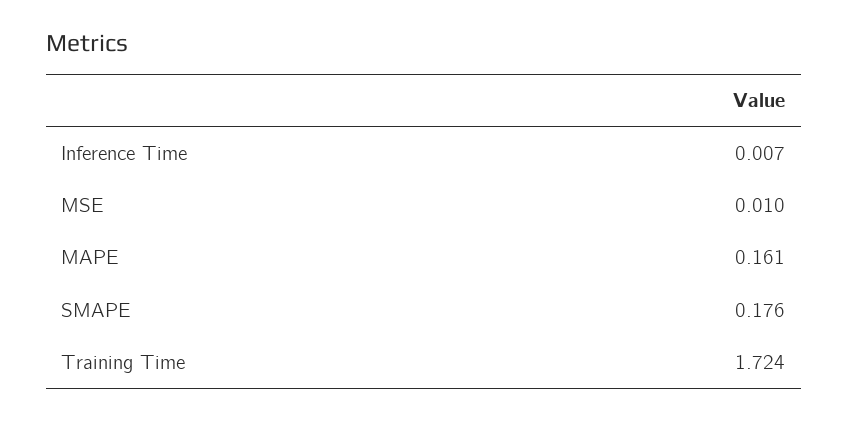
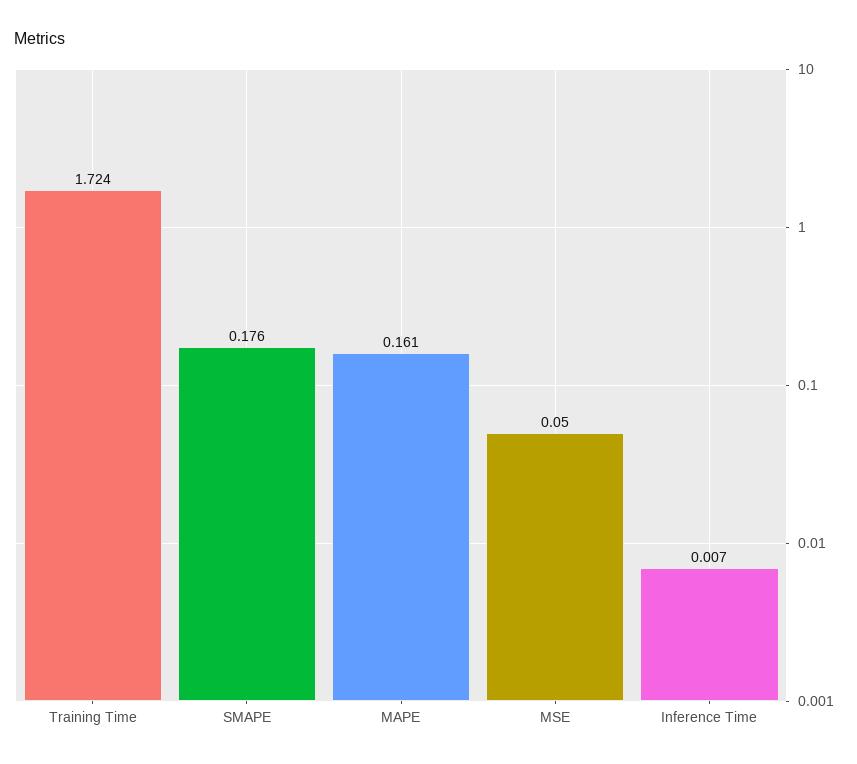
  {
    "Inference Time": 0.007,
-   "MSE": 0.01,
+   "MSE": 0.05,
    "MAPE": 0.161,
    "SMAPE": 0.176,
    "Training Time": 1.724
  }

